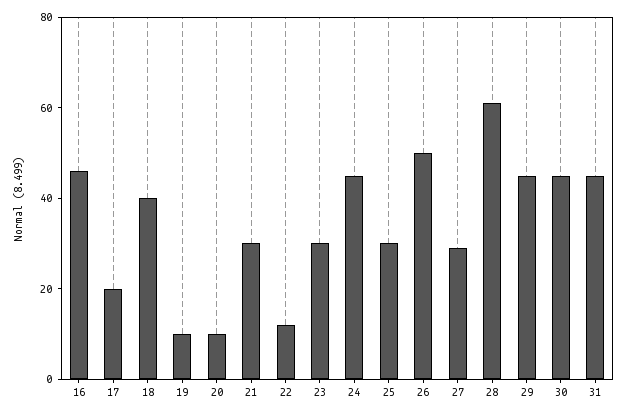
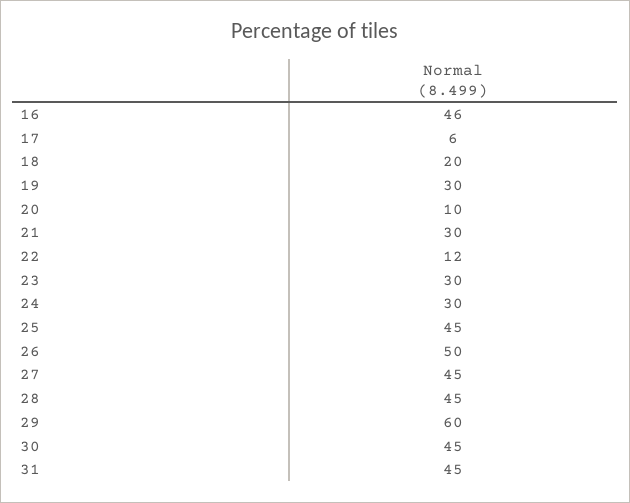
  {
    "16": 46,
-   "17": 20,
+   "17": 6,
-   "18": 40,
+   "18": 20,
-   "19": 10,
+   "19": 30,
    "20": 10,
    "21": 30,
    "22": 12,
    "23": 30,
-   "24": 45,
+   "24": 30,
-   "25": 30,
+   "25": 45,
    "26": 50,
-   "27": 30,
+   "27": 45,
-   "28": 60,
+   "28": 45,
-   "29": 45,
+   "29": 60,
    "30": 45,
    "31": 45
  }

